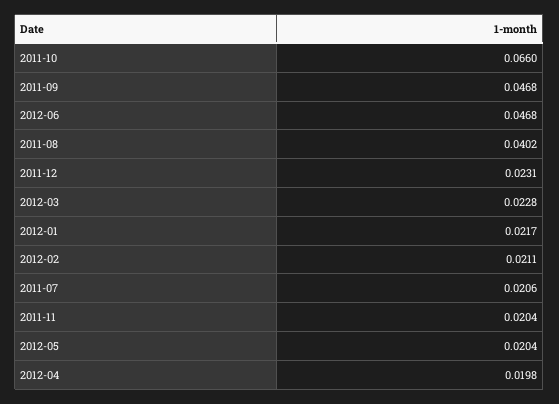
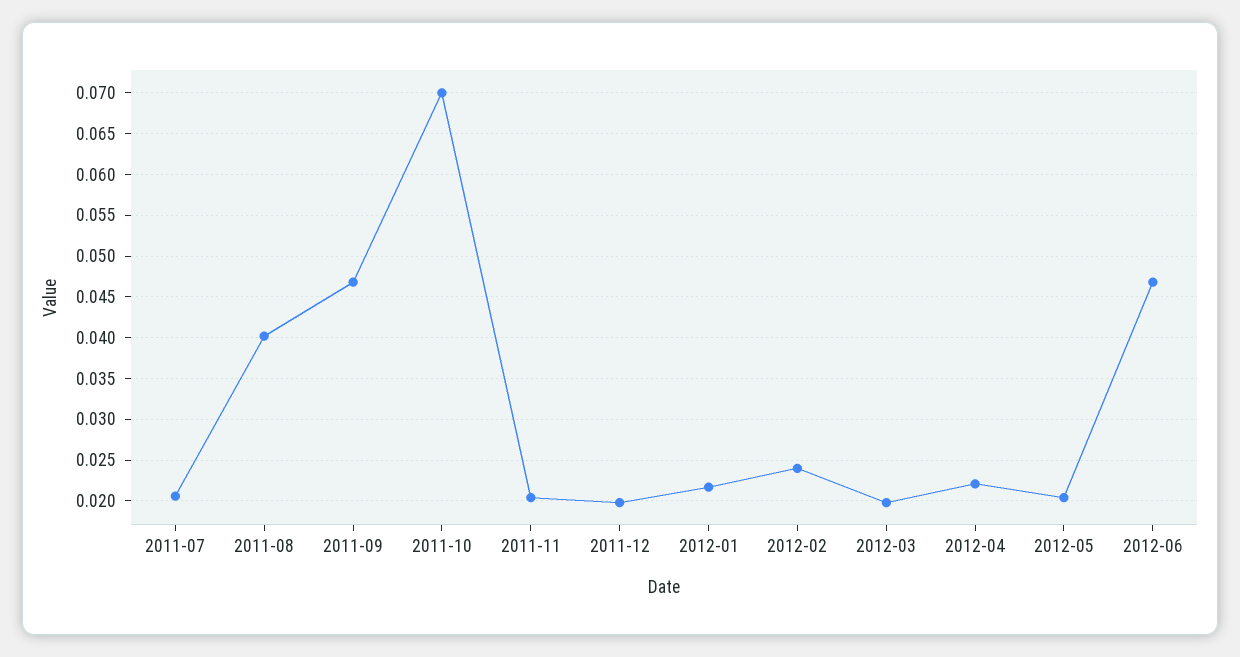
  {
-   "2011-10": 0.066,
+   "2011-10": 0.07,
    "2011-09": 0.0468,
    "2012-06": 0.0468,
    "2011-08": 0.0402,
-   "2011-12": 0.0231,
+   "2011-12": 0.02,
-   "2012-03": 0.0228,
+   "2012-03": 0.02,
    "2012-01": 0.0217,
-   "2012-02": 0.0211,
+   "2012-02": 0.024,
    "2011-07": 0.0206,
    "2011-11": 0.0204,
    "2012-05": 0.0204,
-   "2012-04": 0.0198
+   "2012-04": 0.022
  }

